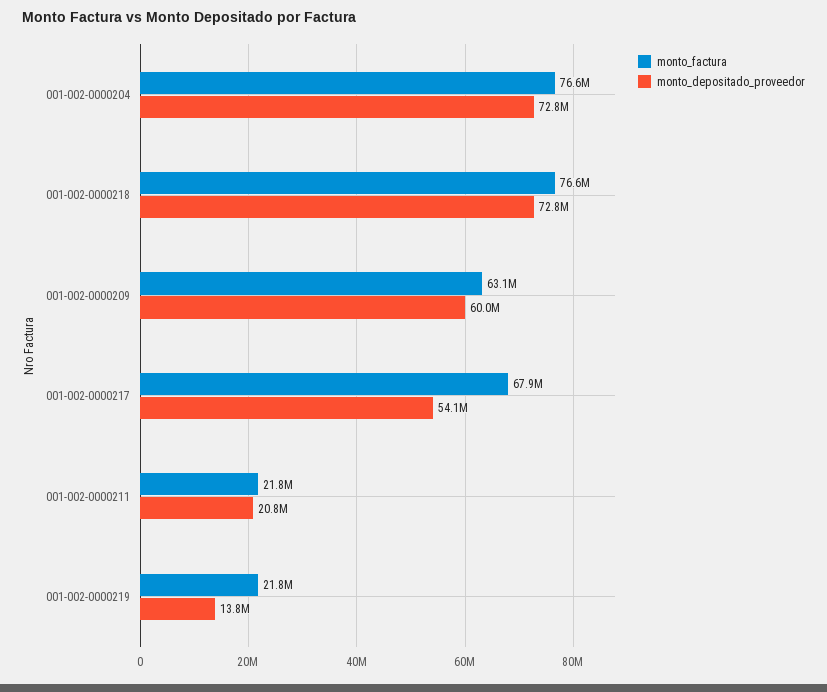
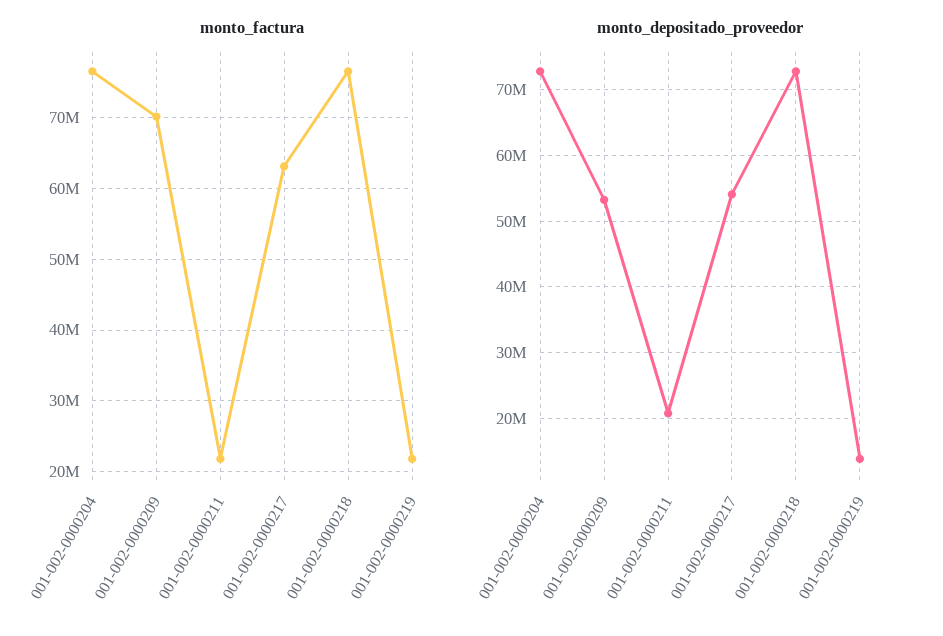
  {
    "monto_factura": {
      "001-002-0000204": 76600000,
      "001-002-0000218": 76600000,
-     "001-002-0000209": 63100000,
+     "001-002-0000209": 70000000,
-     "001-002-0000217": 67900000,
+     "001-002-0000217": 63000000,
      "001-002-0000211": 21800000,
      "001-002-0000219": 21800000
    },
    "monto_depositado_proveedor": {
      "001-002-0000204": 72800000,
      "001-002-0000218": 72800000,
-     "001-002-0000209": 60000000,
+     "001-002-0000209": 53000000,
      "001-002-0000217": 54100000,
      "001-002-0000211": 20800000,
      "001-002-0000219": 13800000
    }
  }

